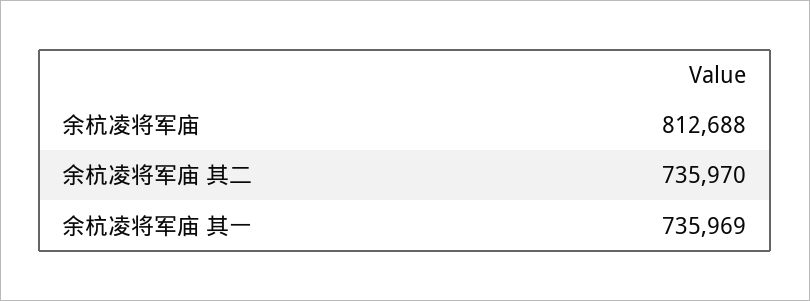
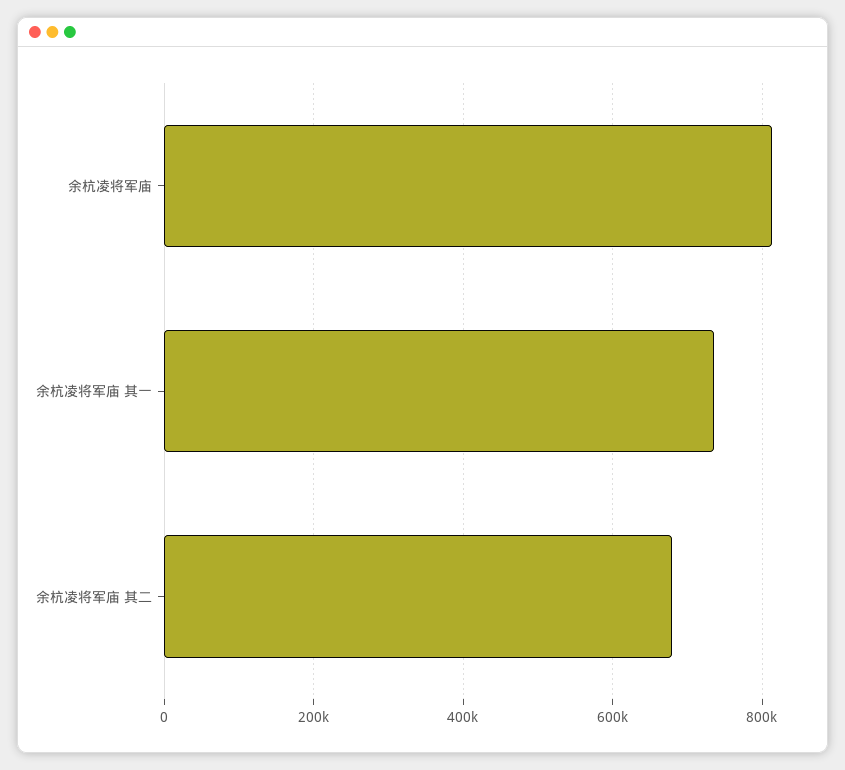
  {
    "余杭凌将军庙": 812688,
-   "余杭凌将军庙 其二": 735970,
+   "余杭凌将军庙 其二": 680000,
    "余杭凌将军庙 其一": 735969
  }

